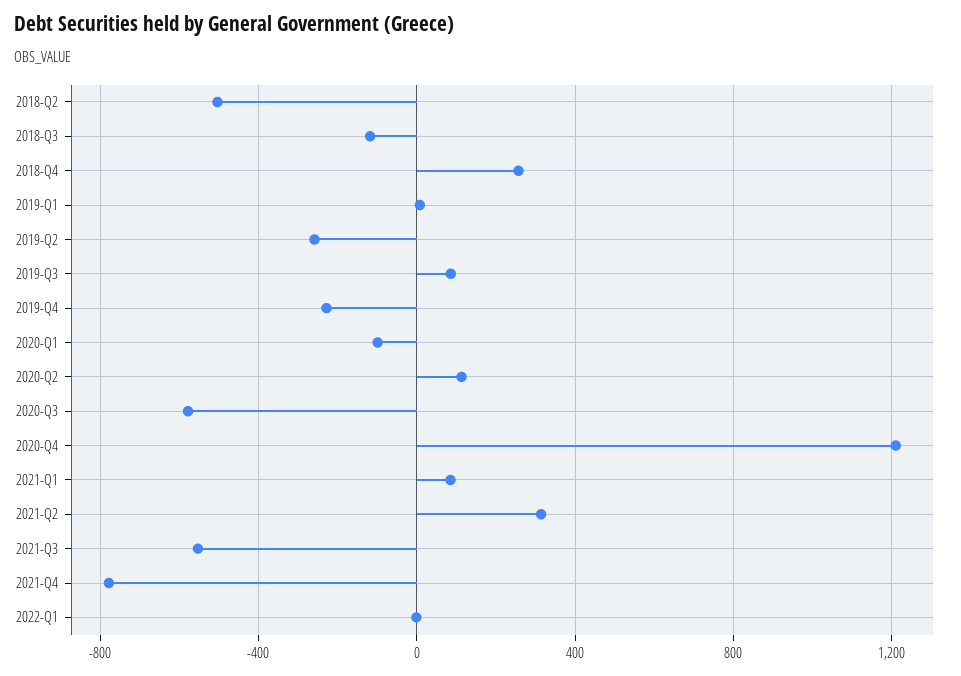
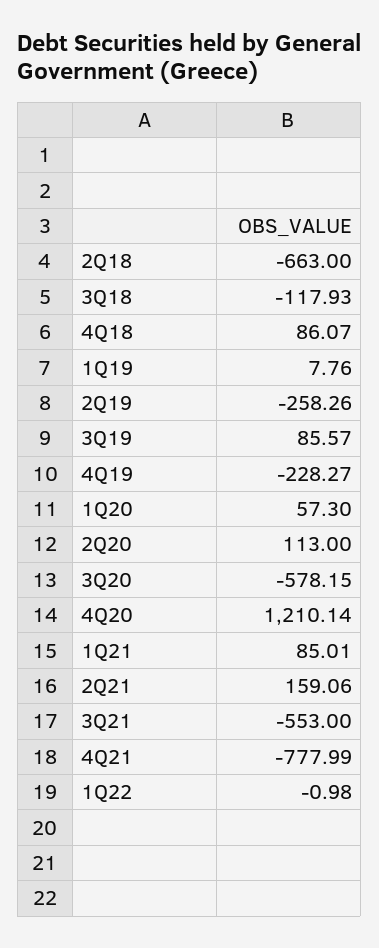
  {
-   "2018-Q2": -500,
+   "2018-Q2": -663,
    "2018-Q3": -117.93,
-   "2018-Q4": 250,
+   "2018-Q4": 86.07,
    "2019-Q1": 7.76,
    "2019-Q2": -258.26,
    "2019-Q3": 85.57,
    "2019-Q4": -228.27,
-   "2020-Q1": -100,
+   "2020-Q1": 57.3,
    "2020-Q2": 113,
    "2020-Q3": -578.15,
    "2020-Q4": 1210.14,
    "2021-Q1": 85.01,
-   "2021-Q2": 300,
+   "2021-Q2": 159.06,
    "2021-Q3": -553,
    "2021-Q4": -777.99,
    "2022-Q1": -0.98
  }

